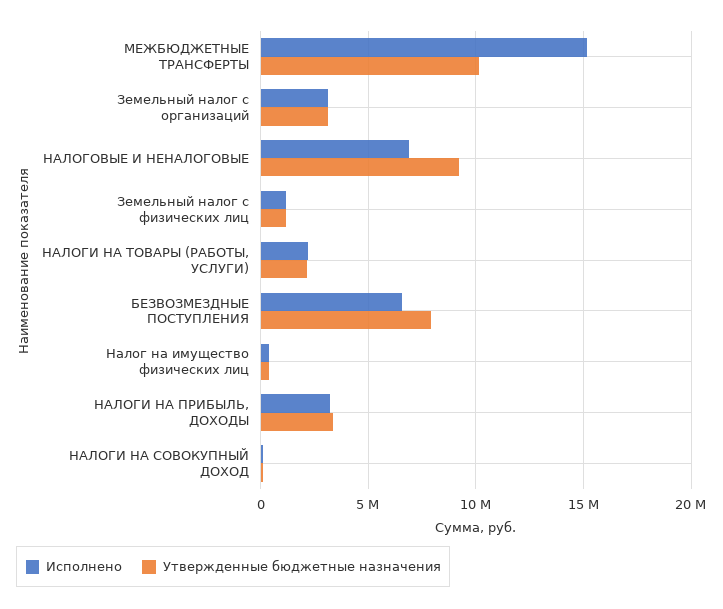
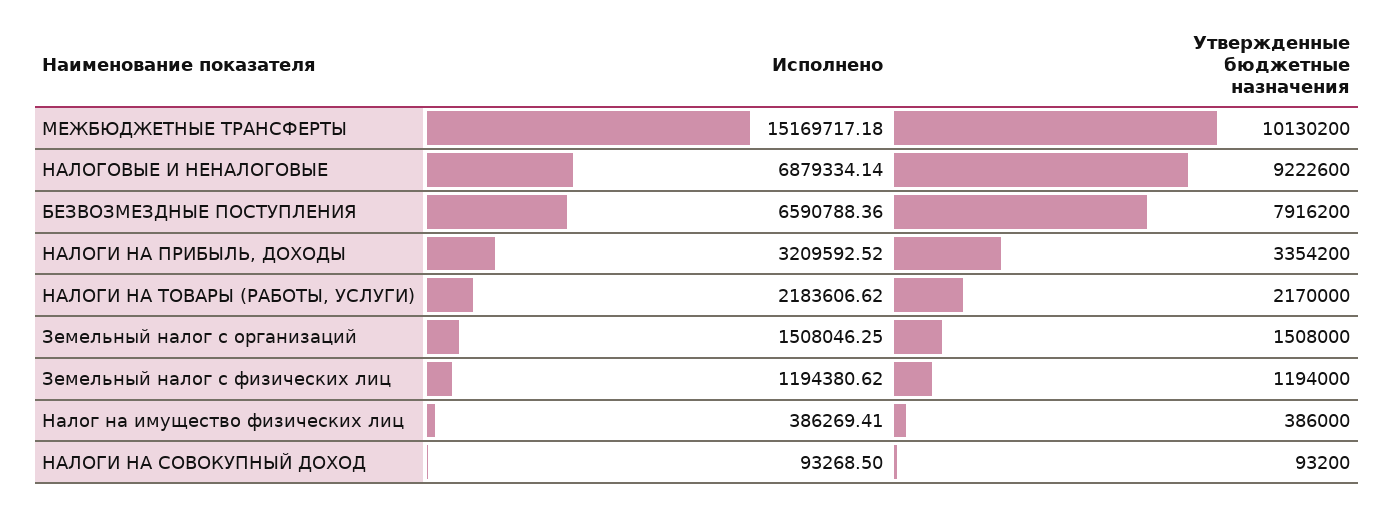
  {
    "Исполнено": {
      "МЕЖБЮДЖЕТНЫЕ ТРАНСФЕРТЫ": 15169717.18,
-     "Земельный налог с организаций": 3000000,
+     "Земельный налог с организаций": 1508046.25,
      "НАЛОГОВЫЕ И НЕНАЛОГОВЫЕ": 6879334.14,
      "Земельный налог с физических лиц": 1194380.62,
      "НАЛОГИ НА ТОВАРЫ (РАБОТЫ, УСЛУГИ)": 2183606.62,
      "БЕЗВОЗМЕЗДНЫЕ ПОСТУПЛЕНИЯ": 6590788.36,
      "Налог на имущество физических лиц": 386269.41,
      "НАЛОГИ НА ПРИБЫЛЬ, ДОХОДЫ": 3209592.52,
      "НАЛОГИ НА СОВОКУПНЫЙ ДОХОД": 93268.5
    },
    "Утвержденные бюджетные назначения": {
      "МЕЖБЮДЖЕТНЫЕ ТРАНСФЕРТЫ": 10130200,
-     "Земельный налог с организаций": 3000000,
+     "Земельный налог с организаций": 1508000,
      "НАЛОГОВЫЕ И НЕНАЛОГОВЫЕ": 9222600,
      "Земельный налог с физических лиц": 1194000,
      "НАЛОГИ НА ТОВАРЫ (РАБОТЫ, УСЛУГИ)": 2170000,
      "БЕЗВОЗМЕЗДНЫЕ ПОСТУПЛЕНИЯ": 7916200,
      "Налог на имущество физических лиц": 386000,
      "НАЛОГИ НА ПРИБЫЛЬ, ДОХОДЫ": 3354200,
      "НАЛОГИ НА СОВОКУПНЫЙ ДОХОД": 93200
    }
  }

